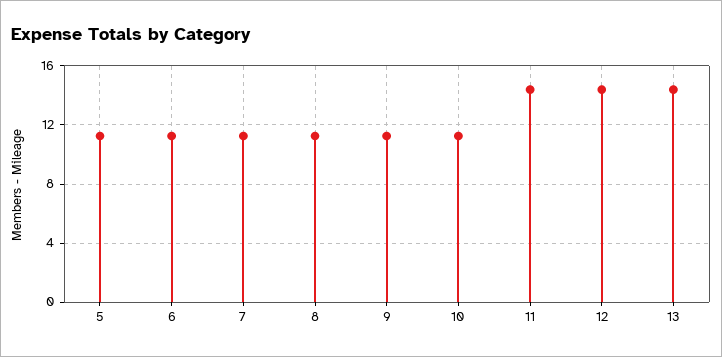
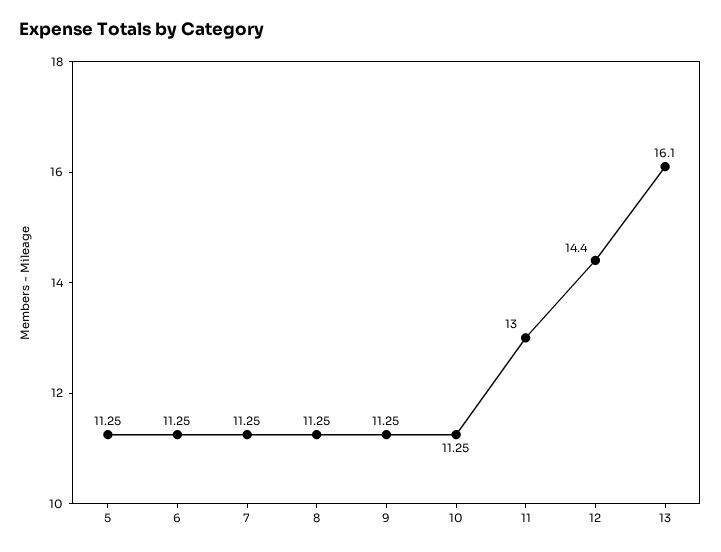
  {
    "5": 11.25,
    "6": 11.25,
    "7": 11.25,
    "8": 11.25,
    "9": 11.25,
    "10": 11.25,
-   "11": 14.5,
+   "11": 13,
    "12": 14.4,
-   "13": 14.5
+   "13": 16.1
  }

